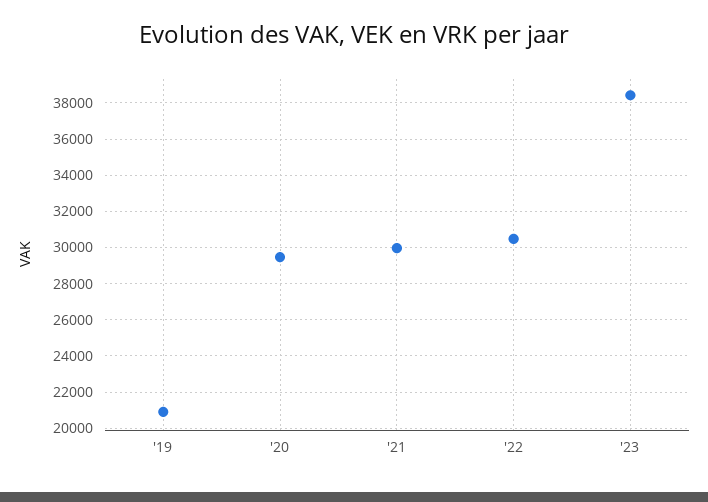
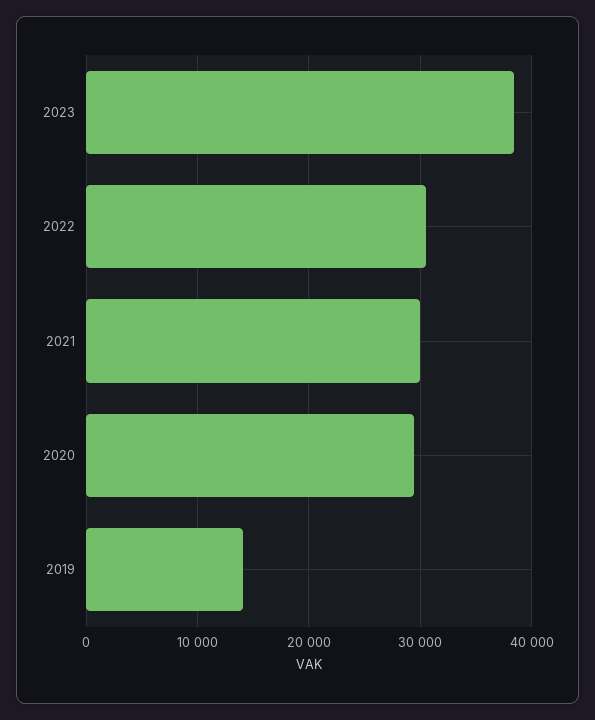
  {
-   "'19": 21000,
+   "'19": 14000,
    "'20": 29500,
    "'21": 30000,
    "'22": 30500,
    "'23": 38500
  }

